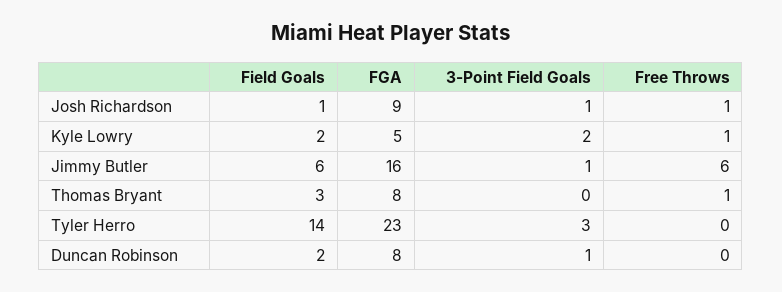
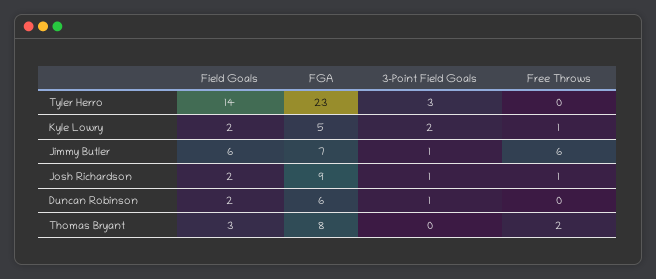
  {
    "Field Goals": {
-     "Josh Richardson": 1,
+     "Josh Richardson": 2,
      "Kyle Lowry": 2,
      "Jimmy Butler": 6,
      "Thomas Bryant": 3,
      "Tyler Herro": 14,
      "Duncan Robinson": 2
    },
    "FGA": {
      "Josh Richardson": 9,
      "Kyle Lowry": 5,
-     "Jimmy Butler": 16,
+     "Jimmy Butler": 7,
      "Thomas Bryant": 8,
      "Tyler Herro": 23,
-     "Duncan Robinson": 8
+     "Duncan Robinson": 6
    },
    "3-Point Field Goals": {
      "Josh Richardson": 1,
      "Kyle Lowry": 2,
      "Jimmy Butler": 1,
      "Thomas Bryant": 0,
      "Tyler Herro": 3,
      "Duncan Robinson": 1
    },
    "Free Throws": {
      "Josh Richardson": 1,
      "Kyle Lowry": 1,
      "Jimmy Butler": 6,
-     "Thomas Bryant": 1,
+     "Thomas Bryant": 2,
      "Tyler Herro": 0,
      "Duncan Robinson": 0
    }
  }

